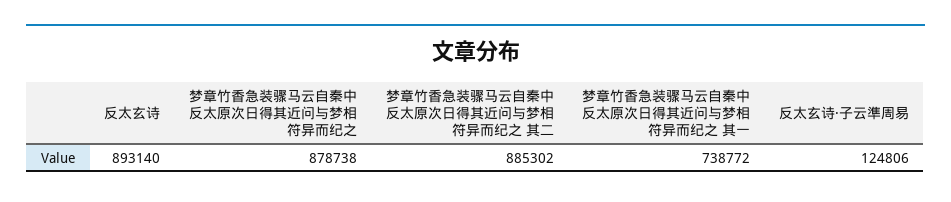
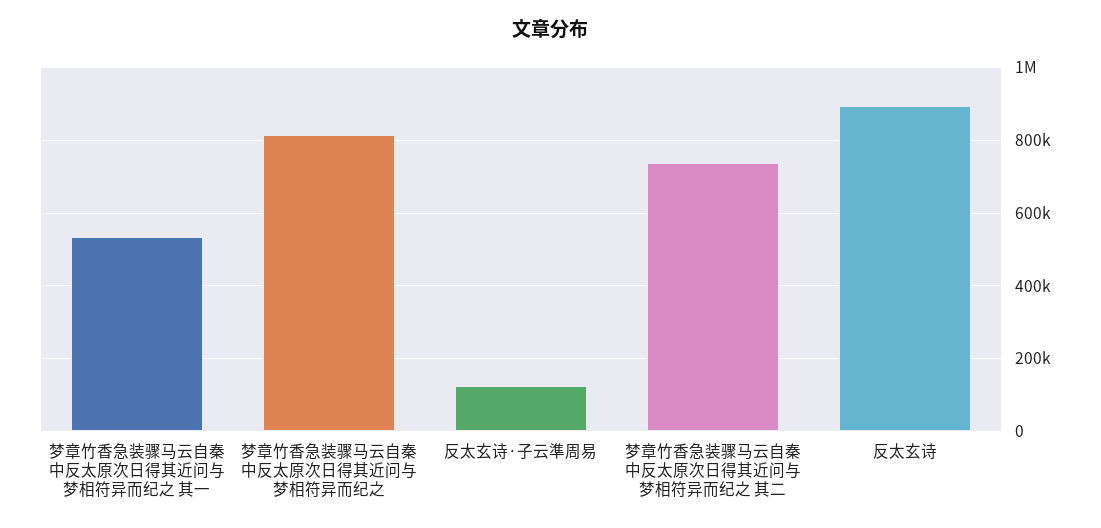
  {
    "反太玄诗": 893140,
-   "梦章竹香急装骤马云自秦中反太原次日得其近问与梦相符异而纪之": 878738,
+   "梦章竹香急装骤马云自秦中反太原次日得其近问与梦相符异而纪之": 820000,
-   "梦章竹香急装骤马云自秦中反太原次日得其近问与梦相符异而纪之 其二": 885302,
+   "梦章竹香急装骤马云自秦中反太原次日得其近问与梦相符异而纪之 其二": 740000,
-   "梦章竹香急装骤马云自秦中反太原次日得其近问与梦相符异而纪之 其一": 738772,
+   "梦章竹香急装骤马云自秦中反太原次日得其近问与梦相符异而纪之 其一": 540000,
    "反太玄诗·子云準周易": 124806
  }

